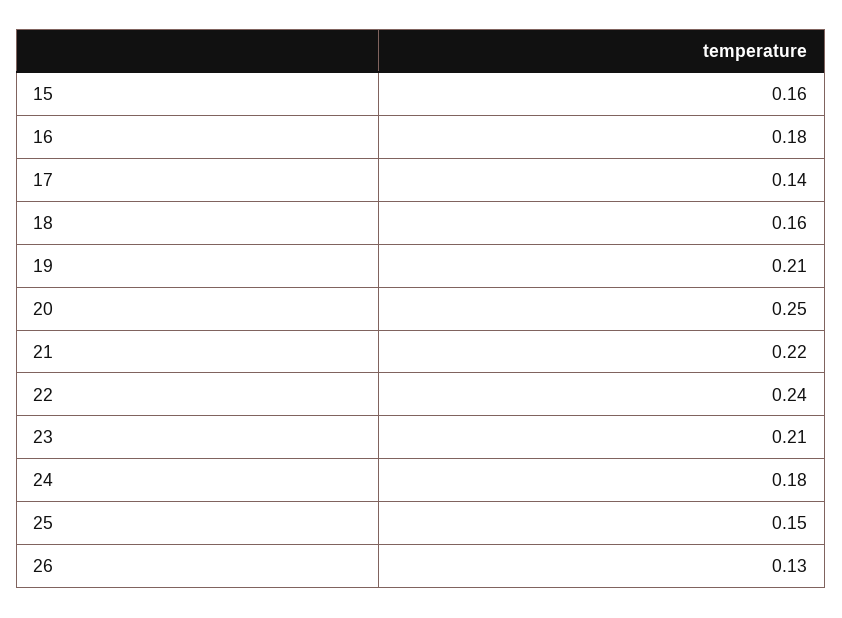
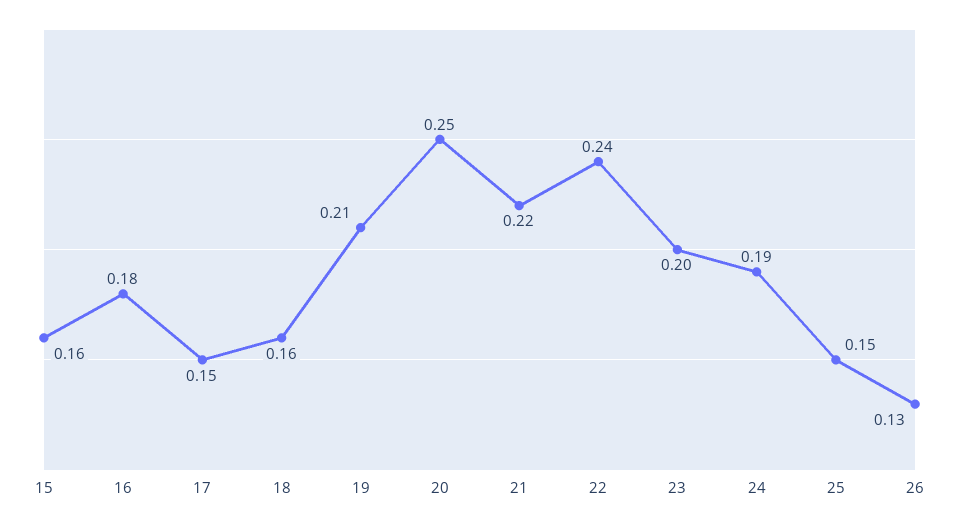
  {
    "15": 0.16,
    "16": 0.18,
-   "17": 0.14,
+   "17": 0.15,
    "18": 0.16,
    "19": 0.21,
    "20": 0.25,
    "21": 0.22,
    "22": 0.24,
-   "23": 0.21,
+   "23": 0.2,
-   "24": 0.18,
+   "24": 0.19,
    "25": 0.15,
    "26": 0.13
  }

